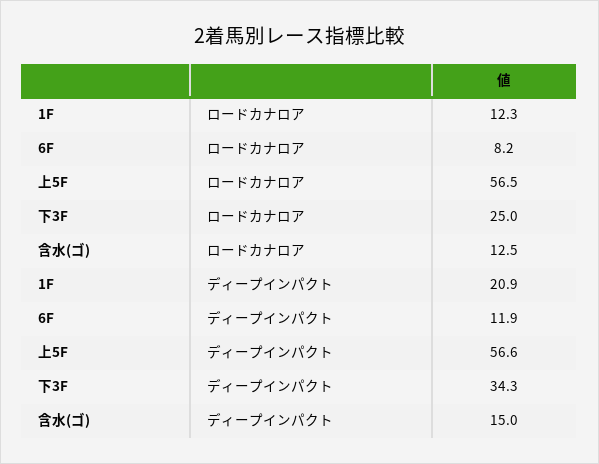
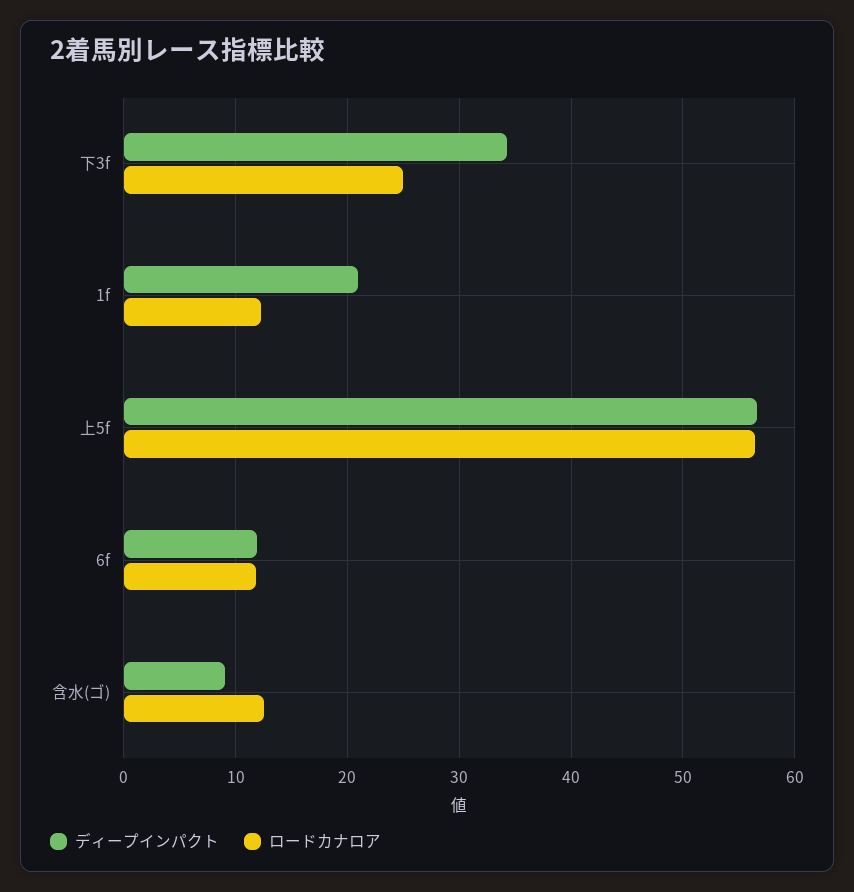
  {
    "ロードカナロア": {
      "1F": 12.3,
-     "6F": 8.2,
+     "6F": 12,
      "上5F": 56.5,
      "下3F": 25,
      "含水(ゴ)": 12.5
    },
    "ディープインパクト": {
      "1F": 20.9,
      "6F": 11.9,
      "上5F": 56.6,
      "下3F": 34.3,
-     "含水(ゴ)": 15
+     "含水(ゴ)": 9
    }
  }

